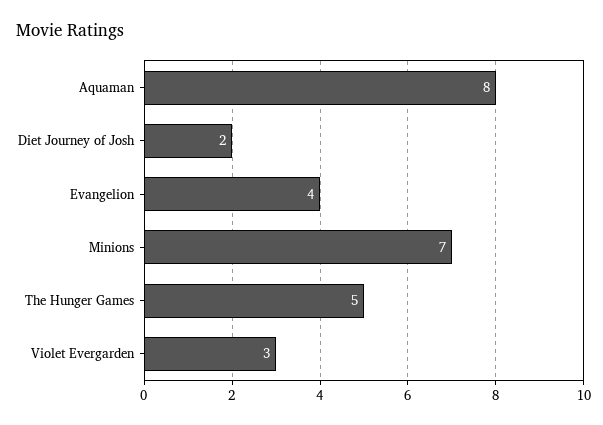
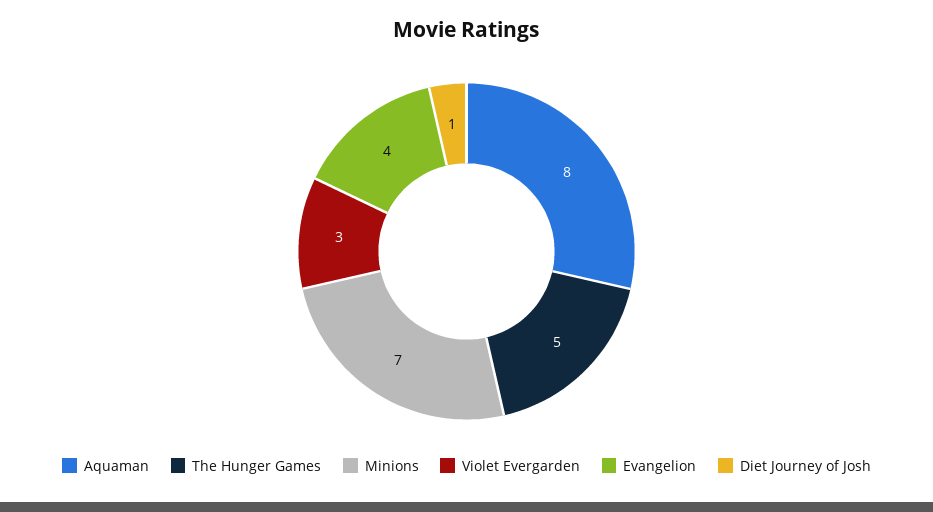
  {
    "Aquaman": 8,
-   "Diet Journey of Josh": 2,
+   "Diet Journey of Josh": 1,
    "Evangelion": 4,
    "Minions": 7,
    "The Hunger Games": 5,
    "Violet Evergarden": 3
  }

